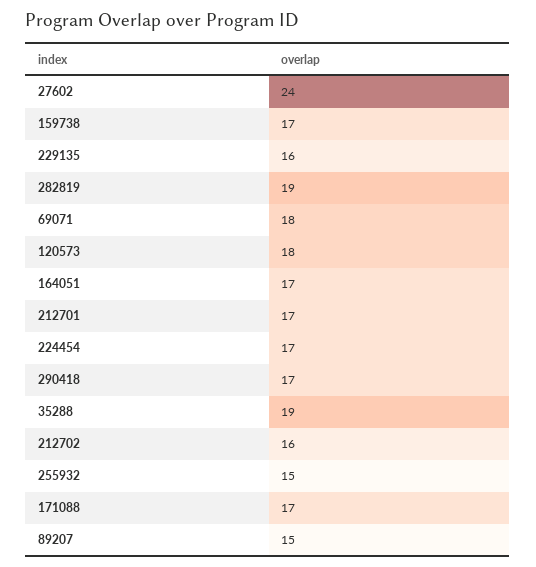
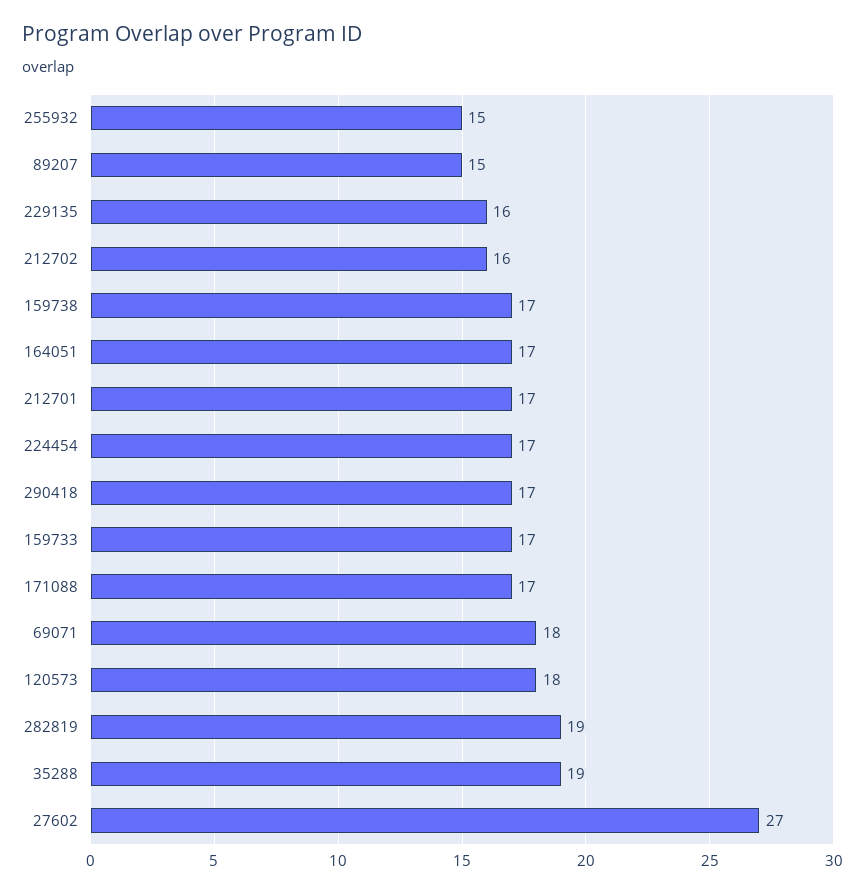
  {
-   "27602": 24,
+   "27602": 27,
    "159738": 17,
    "229135": 16,
    "282819": 19,
    "69071": 18,
    "120573": 18,
    "164051": 17,
    "212701": 17,
    "224454": 17,
    "290418": 17,
    "35288": 19,
    "212702": 16,
    "255932": 15,
    "171088": 17,
-   "89207": 15
+   "89207": 15,
+   "159733": 17
  }

